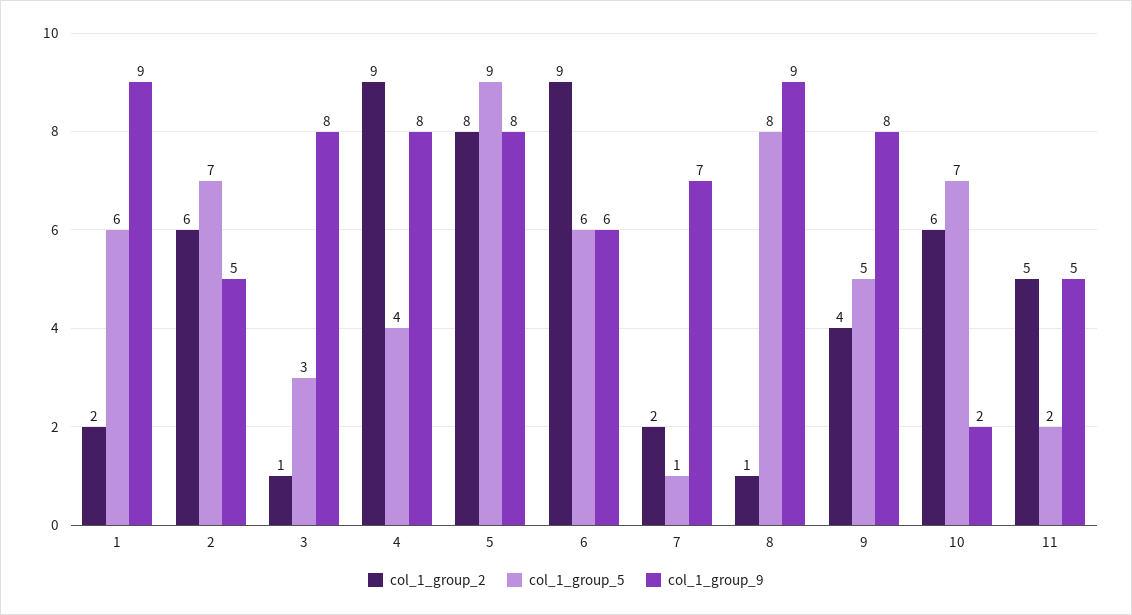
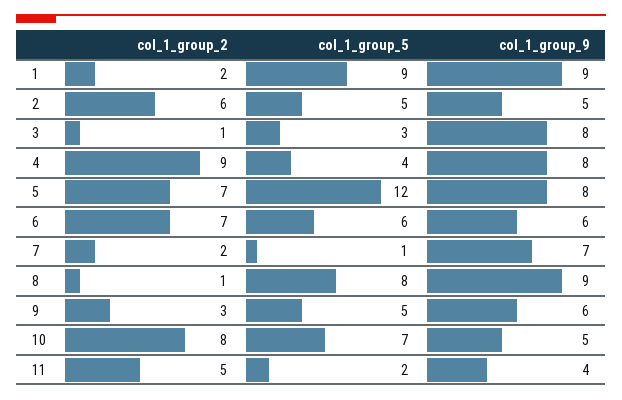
  {
    "col_1_group_2": {
      "1": 2,
      "2": 6,
      "3": 1,
      "4": 9,
-     "5": 8,
+     "5": 7,
-     "6": 9,
+     "6": 7,
      "7": 2,
      "8": 1,
-     "9": 4,
+     "9": 3,
-     "10": 6,
+     "10": 8,
      "11": 5
    },
    "col_1_group_5": {
-     "1": 6,
+     "1": 9,
-     "2": 7,
+     "2": 5,
      "3": 3,
      "4": 4,
-     "5": 9,
+     "5": 12,
      "6": 6,
      "7": 1,
      "8": 8,
      "9": 5,
      "10": 7,
      "11": 2
    },
    "col_1_group_9": {
      "1": 9,
      "2": 5,
      "3": 8,
      "4": 8,
      "5": 8,
      "6": 6,
      "7": 7,
      "8": 9,
-     "9": 8,
+     "9": 6,
-     "10": 2,
+     "10": 5,
-     "11": 5
+     "11": 4
    }
  }

